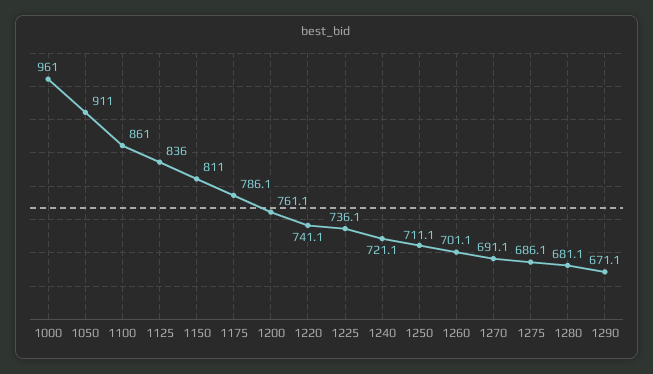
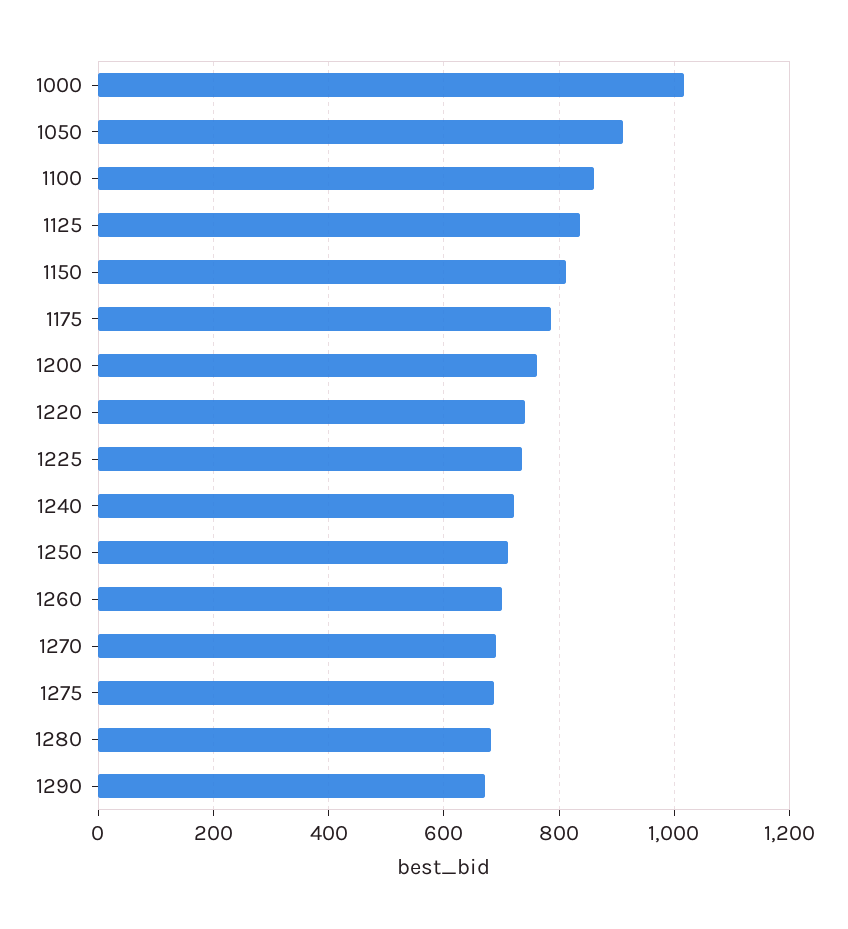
  {
-   "1000": 961,
+   "1000": 1020,
    "1050": 911,
    "1100": 861,
    "1125": 836,
    "1150": 811,
    "1175": 786.1,
    "1200": 761.1,
    "1220": 741.1,
    "1225": 736.1,
    "1240": 721.1,
    "1250": 711.1,
    "1260": 701.1,
    "1270": 691.1,
    "1275": 686.1,
    "1280": 681.1,
    "1290": 671.1
  }

